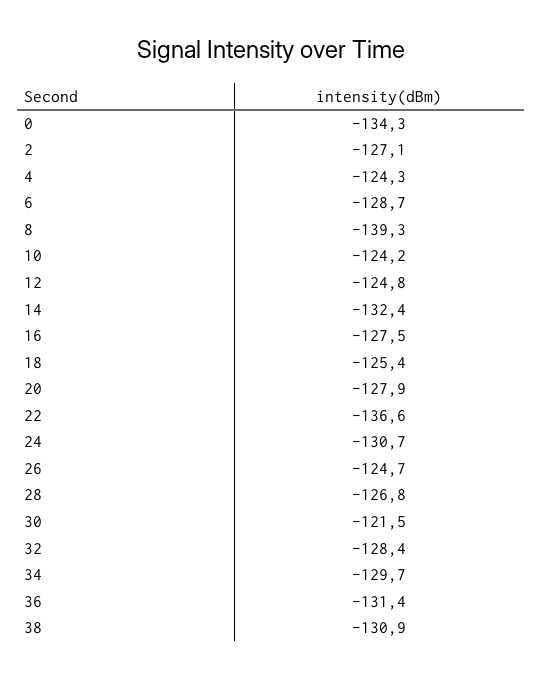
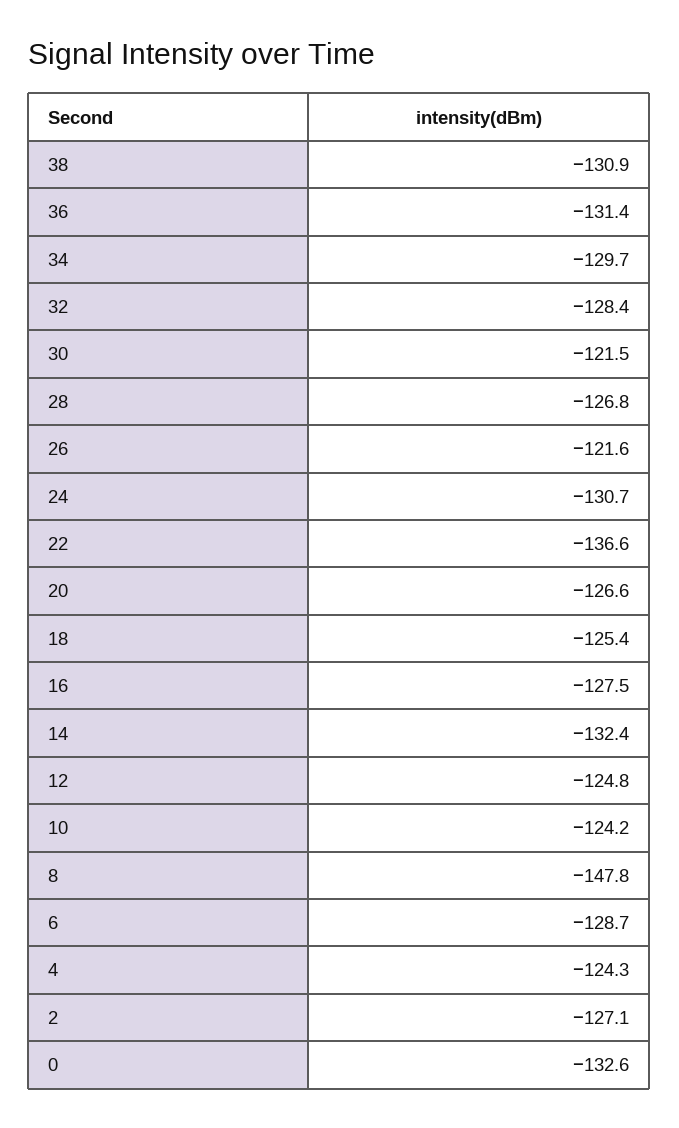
  {
-   "0": -134.3,
+   "0": -132.6,
    "2": -127.1,
    "4": -124.3,
    "6": -128.7,
-   "8": -139.3,
+   "8": -147.8,
    "10": -124.2,
    "12": -124.8,
    "14": -132.4,
    "16": -127.5,
    "18": -125.4,
-   "20": -127.9,
+   "20": -126.6,
    "22": -136.6,
    "24": -130.7,
-   "26": -124.7,
+   "26": -121.6,
    "28": -126.8,
    "30": -121.5,
    "32": -128.4,
    "34": -129.7,
    "36": -131.4,
    "38": -130.9
  }

